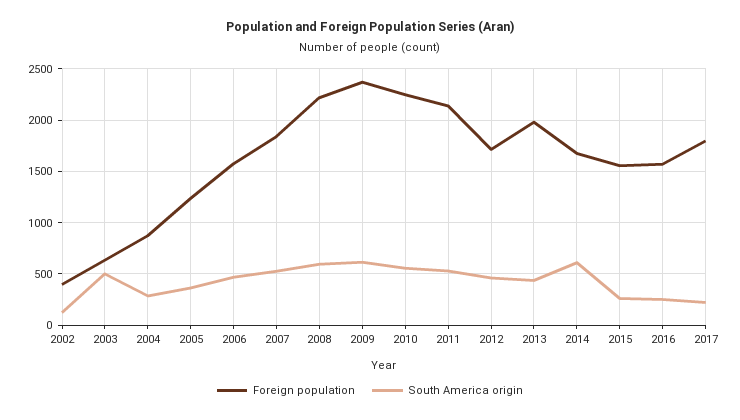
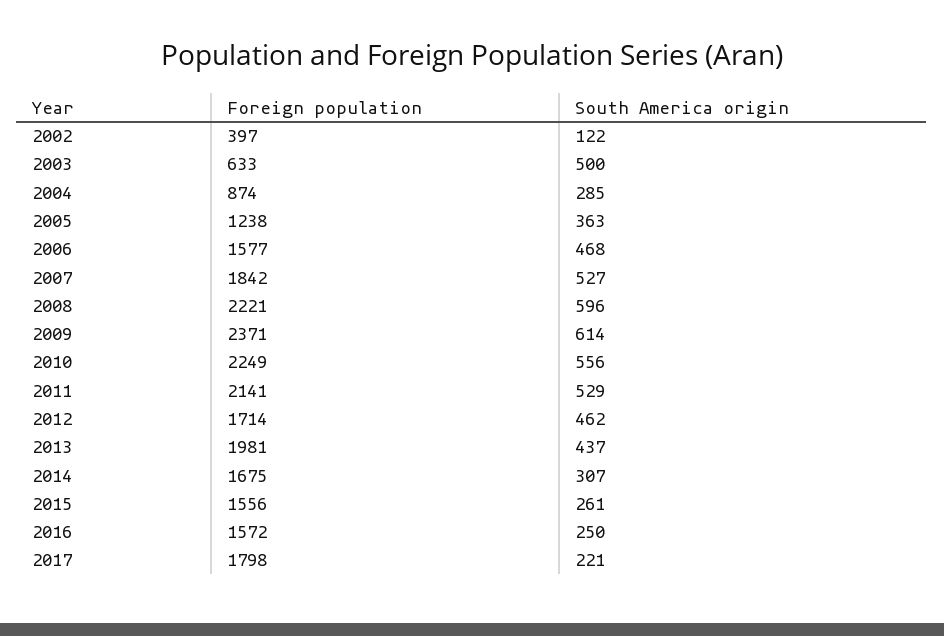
  {
    "Foreign population": {
      "2002": 397,
      "2003": 633,
      "2004": 874,
      "2005": 1238,
      "2006": 1577,
      "2007": 1842,
      "2008": 2221,
      "2009": 2371,
      "2010": 2249,
      "2011": 2141,
      "2012": 1714,
      "2013": 1981,
      "2014": 1675,
      "2015": 1556,
      "2016": 1572,
      "2017": 1798
    },
    "South America origin": {
      "2002": 122,
      "2003": 500,
      "2004": 285,
      "2005": 363,
      "2006": 468,
      "2007": 527,
      "2008": 596,
      "2009": 614,
      "2010": 556,
      "2011": 529,
      "2012": 462,
      "2013": 437,
-     "2014": 600,
+     "2014": 307,
      "2015": 261,
      "2016": 250,
      "2017": 221
    }
  }

